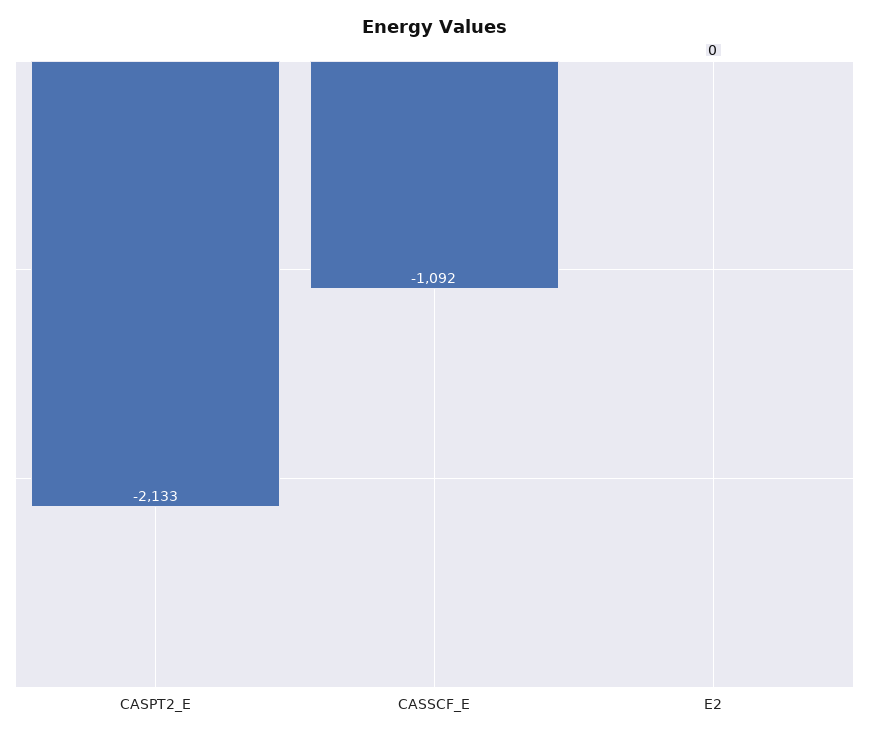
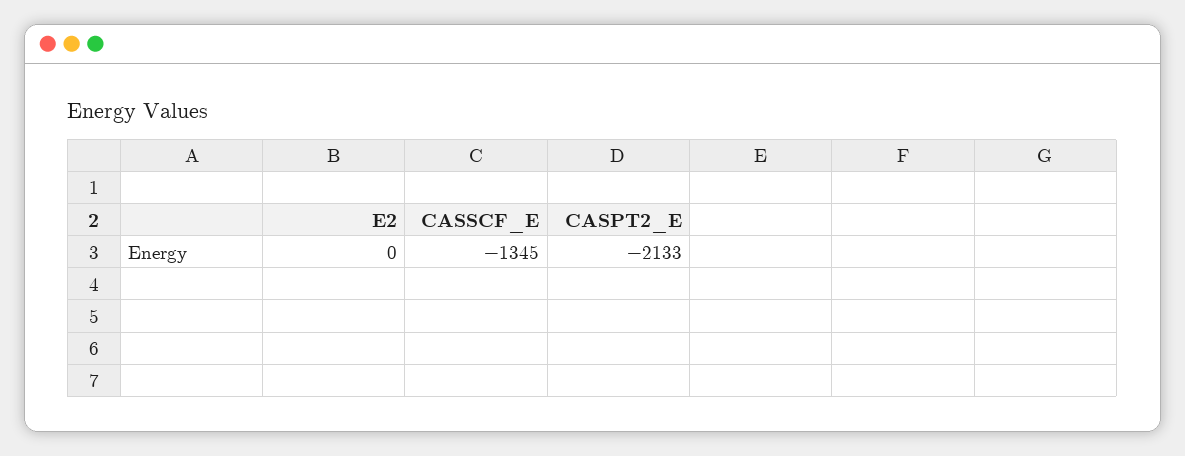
  {
    "CASPT2_E": -2133,
-   "CASSCF_E": -1092,
+   "CASSCF_E": -1345,
    "E2": 0
  }

